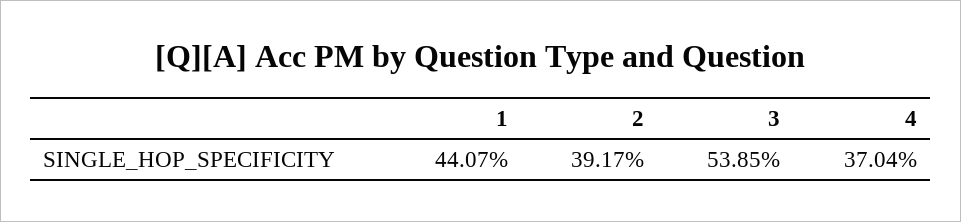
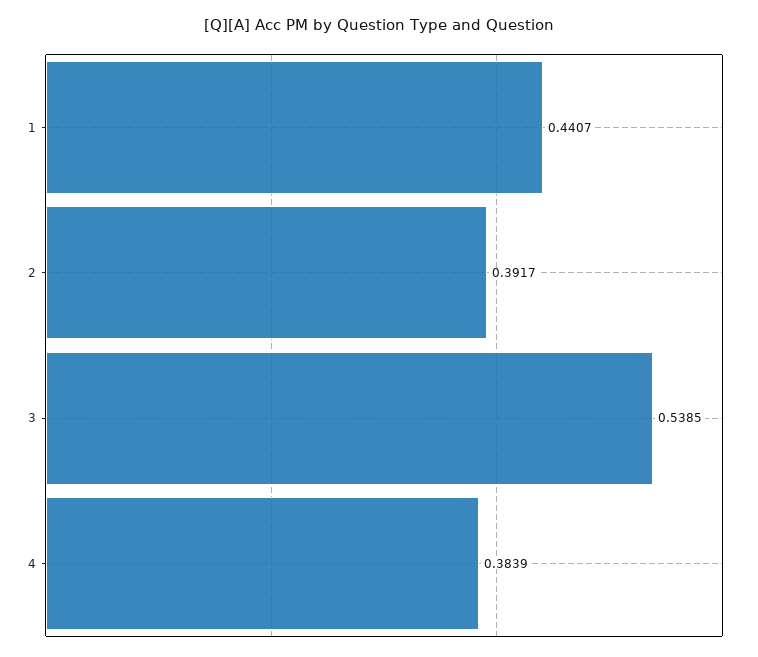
  {
    "1": 0.4407,
    "2": 0.3917,
    "3": 0.5385,
-   "4": 0.3704
+   "4": 0.3839
  }

